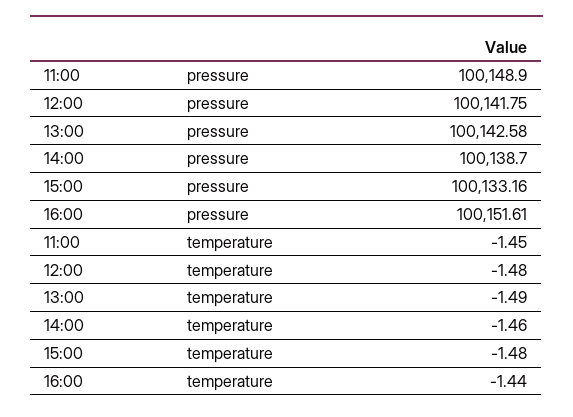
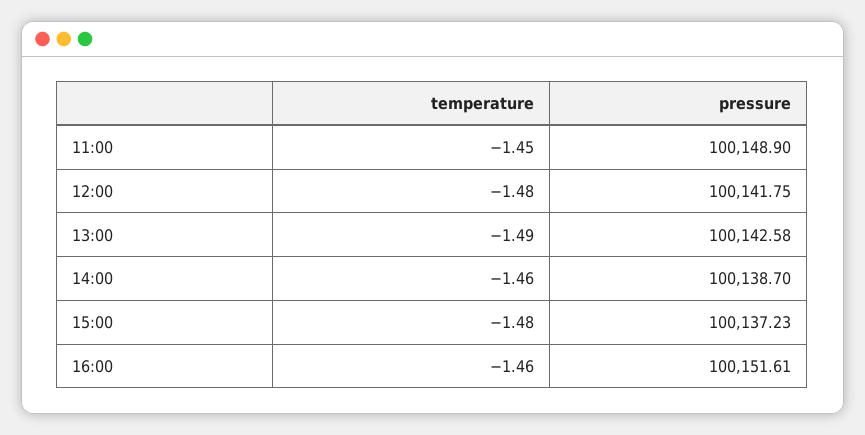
  {
    "11:00": {
      "pressure": 100148.9,
      "temperature": -1.45
    },
    "12:00": {
      "pressure": 100141.75,
      "temperature": -1.48
    },
    "13:00": {
      "pressure": 100142.58,
      "temperature": -1.49
    },
    "14:00": {
      "pressure": 100138.7,
      "temperature": -1.46
    },
    "15:00": {
-     "pressure": 100133.16,
+     "pressure": 100137.23,
      "temperature": -1.48
    },
    "16:00": {
      "pressure": 100151.61,
-     "temperature": -1.44
+     "temperature": -1.46
    }
  }

